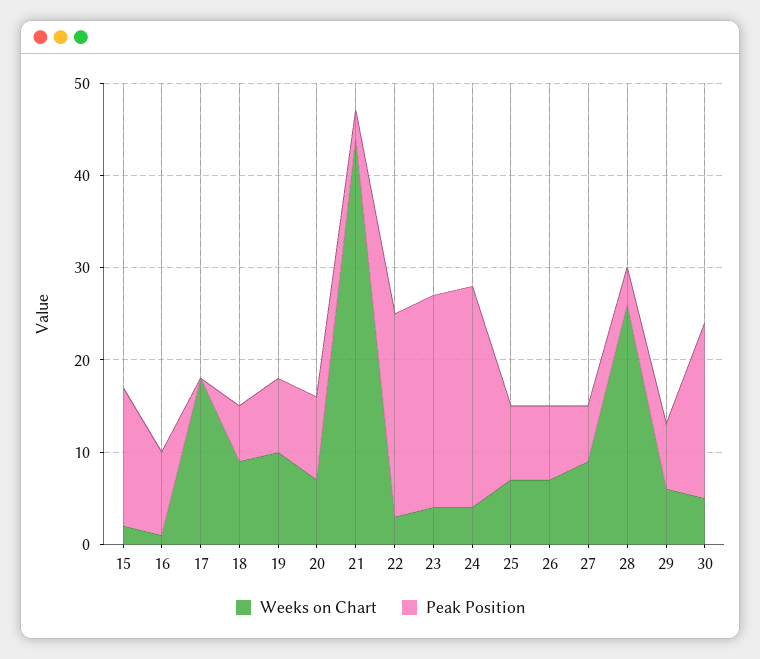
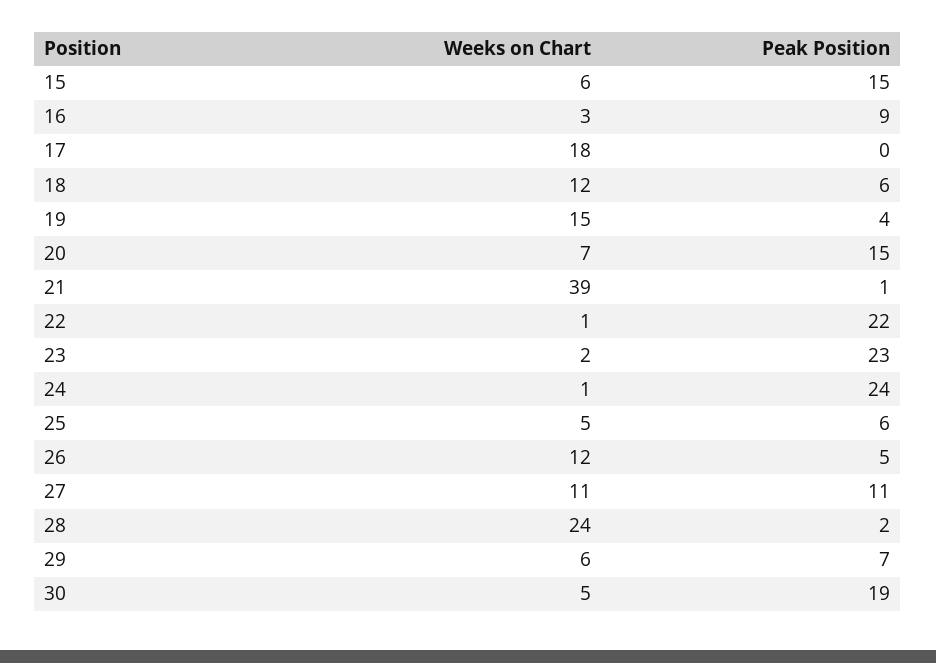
  {
    "Weeks on Chart": {
-     "15": 2,
+     "15": 6,
-     "16": 1,
+     "16": 3,
      "17": 18,
-     "18": 9,
+     "18": 12,
-     "19": 10,
+     "19": 15,
      "20": 7,
-     "21": 44,
+     "21": 39,
-     "22": 3,
+     "22": 1,
-     "23": 4,
+     "23": 2,
-     "24": 4,
+     "24": 1,
-     "25": 7,
+     "25": 5,
-     "26": 7,
+     "26": 12,
-     "27": 9,
+     "27": 11,
-     "28": 26,
+     "28": 24,
      "29": 6,
      "30": 5
    },
    "Peak Position": {
      "15": 15,
      "16": 9,
      "17": 0,
      "18": 6,
-     "19": 8,
+     "19": 4,
-     "20": 9,
+     "20": 15,
-     "21": 3,
+     "21": 1,
      "22": 22,
      "23": 23,
      "24": 24,
-     "25": 8,
+     "25": 6,
-     "26": 8,
+     "26": 5,
-     "27": 6,
+     "27": 11,
-     "28": 4,
+     "28": 2,
      "29": 7,
      "30": 19
    }
  }

